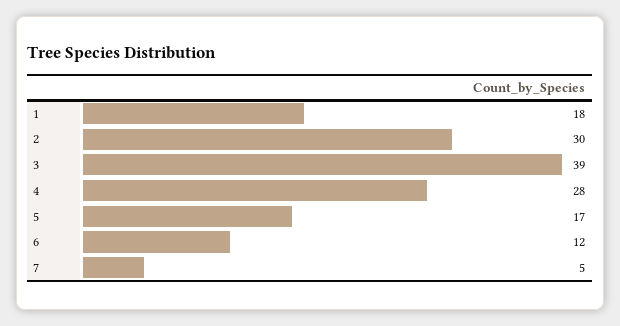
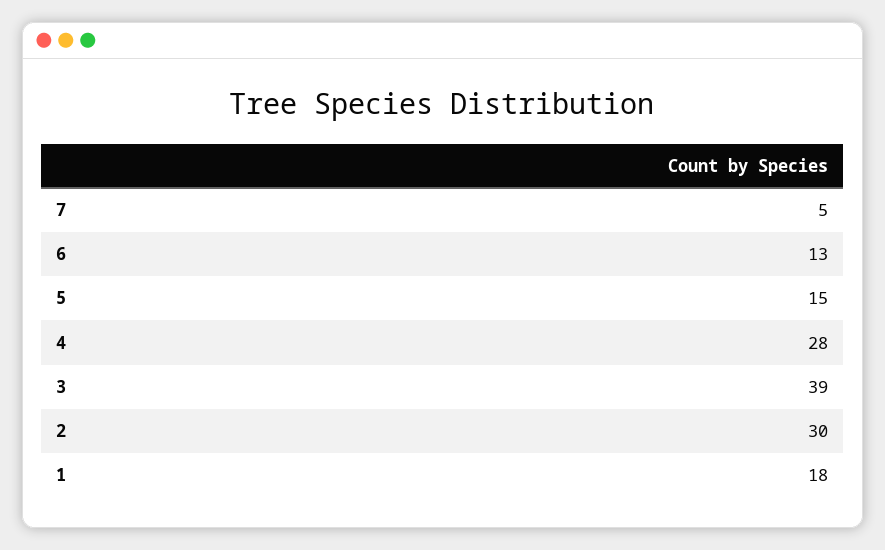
  {
    "1": 18,
    "2": 30,
    "3": 39,
    "4": 28,
-   "5": 17,
+   "5": 15,
-   "6": 12,
+   "6": 13,
    "7": 5
  }

